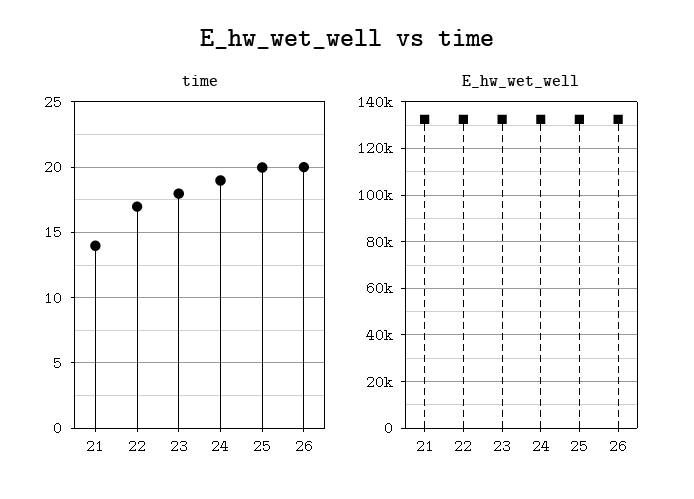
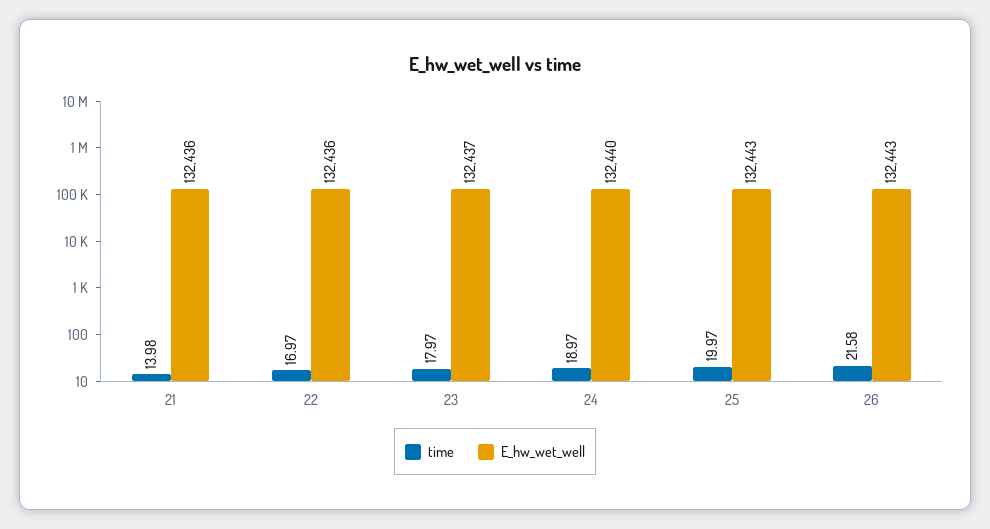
  {
    "time": {
      "21": 13.98,
      "22": 16.97,
      "23": 17.97,
      "24": 18.97,
      "25": 19.97,
-     "26": 20
+     "26": 21.58
    },
    "E_hw_wet_well": {
      "21": 132436,
      "22": 132436,
      "23": 132437,
      "24": 132440,
      "25": 132443,
      "26": 132443
    }
  }

